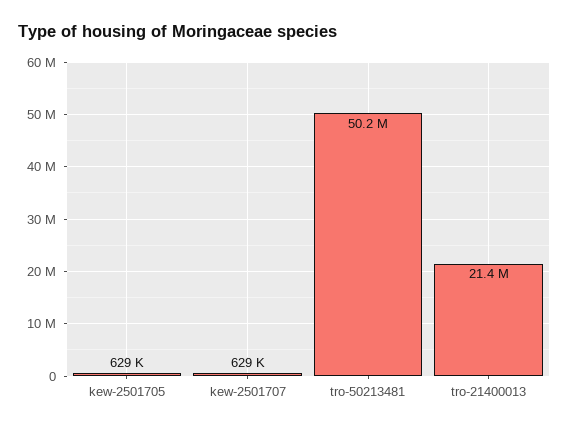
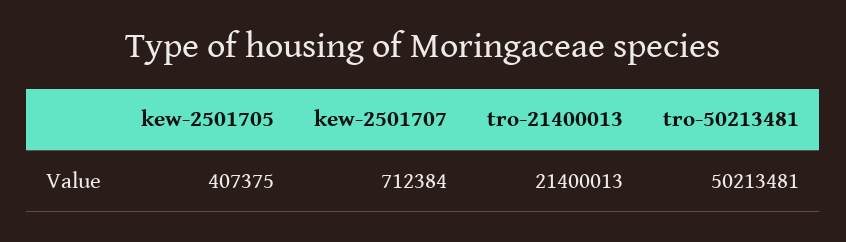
  {
-   "kew-2501705": 629000,
+   "kew-2501705": 407375,
-   "kew-2501707": 629000,
+   "kew-2501707": 712384,
    "tro-50213481": 50213481,
    "tro-21400013": 21400013
  }

